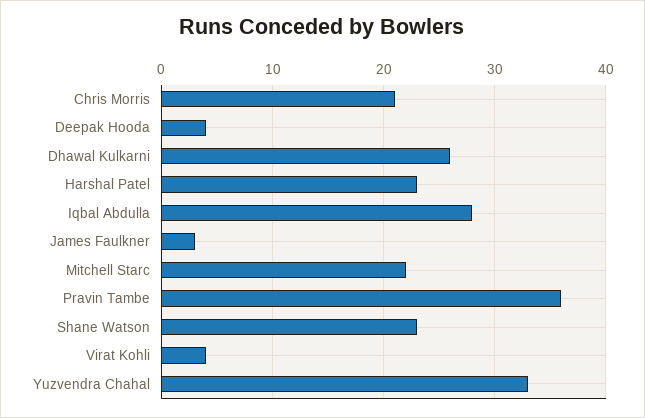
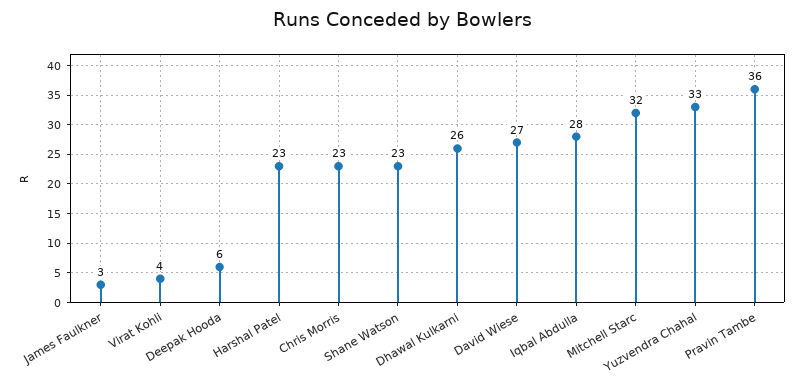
  {
-   "Chris Morris": 21,
+   "Chris Morris": 23,
-   "Deepak Hooda": 4,
+   "Deepak Hooda": 6,
    "Dhawal Kulkarni": 26,
    "Harshal Patel": 23,
    "Iqbal Abdulla": 28,
    "James Faulkner": 3,
-   "Mitchell Starc": 22,
+   "Mitchell Starc": 32,
    "Pravin Tambe": 36,
    "Shane Watson": 23,
    "Virat Kohli": 4,
-   "Yuzvendra Chahal": 33
+   "Yuzvendra Chahal": 33,
+   "David Wiese": 27
  }

